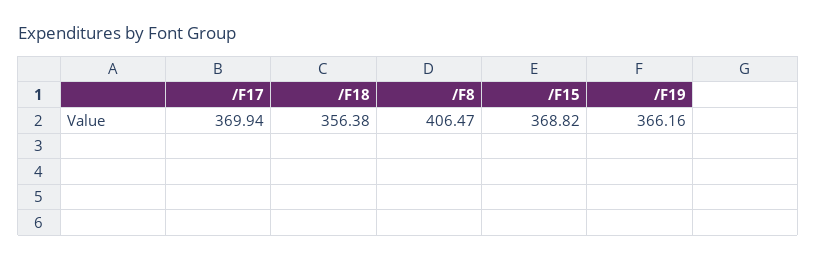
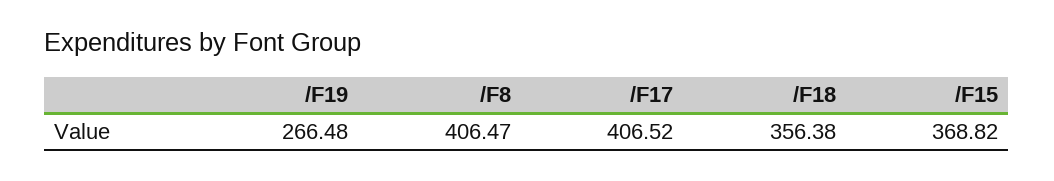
  {
-   "/F17": 369.94,
+   "/F17": 406.52,
    "/F18": 356.38,
    "/F8": 406.47,
    "/F15": 368.82,
-   "/F19": 366.16
+   "/F19": 266.48
  }

